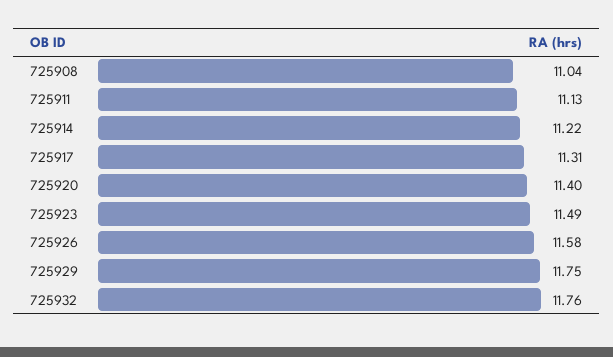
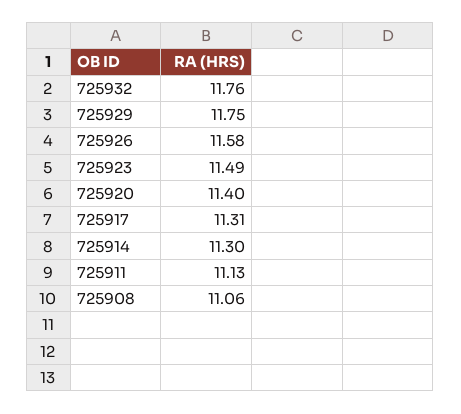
  {
-   "725908": 11.04,
+   "725908": 11.06,
    "725911": 11.13,
-   "725914": 11.22,
+   "725914": 11.3,
    "725917": 11.31,
    "725920": 11.4,
    "725923": 11.49,
    "725926": 11.58,
    "725929": 11.75,
    "725932": 11.76
  }

